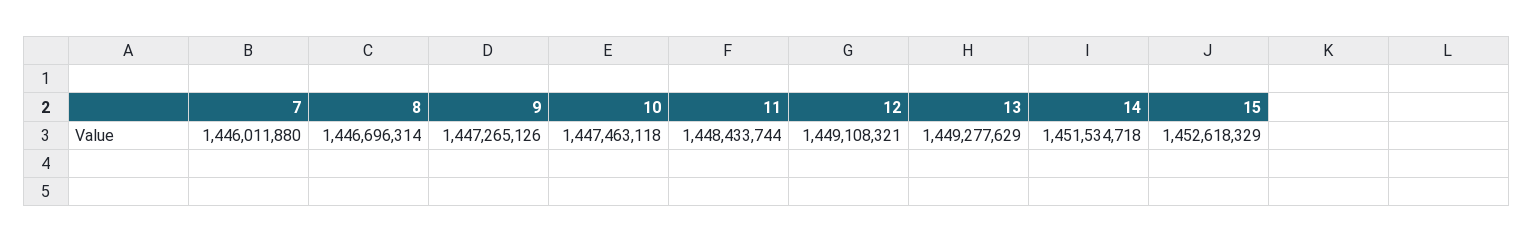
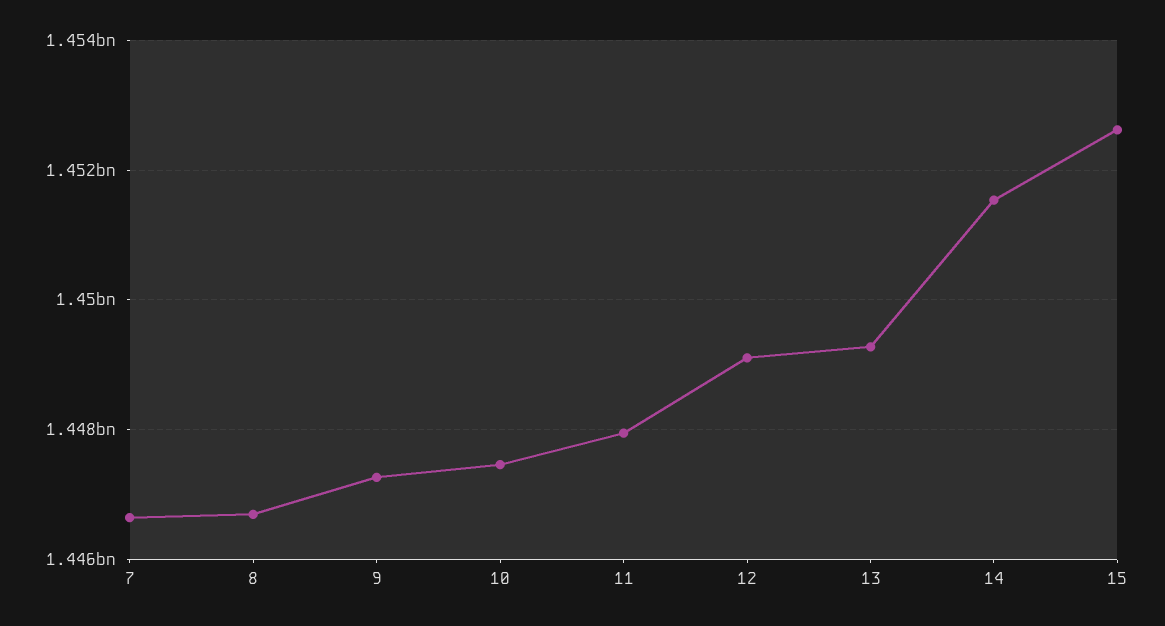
  {
-   "7": 1446011880,
+   "7": 1446600000,
    "8": 1446696314,
    "9": 1447265126,
    "10": 1447463118,
-   "11": 1448433744,
+   "11": 1448000000,
    "12": 1449108321,
    "13": 1449277629,
    "14": 1451534718,
    "15": 1452618329
  }

